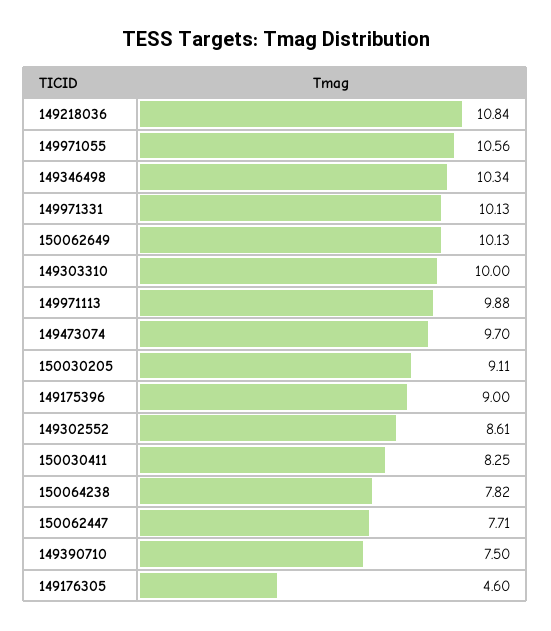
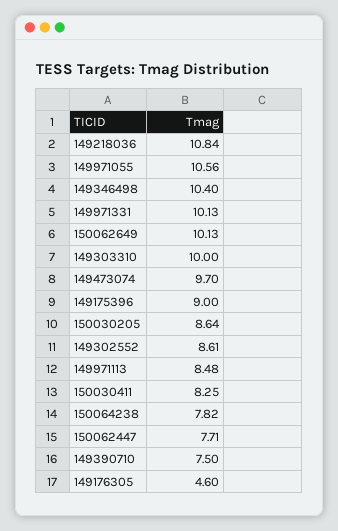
  {
    "149218036": 10.84,
    "149971055": 10.56,
-   "149346498": 10.34,
+   "149346498": 10.4,
    "149971331": 10.13,
    "150062649": 10.13,
    "149303310": 10,
-   "149971113": 9.88,
+   "149971113": 8.48,
    "149473074": 9.7,
-   "150030205": 9.11,
+   "150030205": 8.64,
    "149175396": 9,
    "149302552": 8.61,
    "150030411": 8.25,
    "150064238": 7.82,
    "150062447": 7.71,
    "149390710": 7.5,
    "149176305": 4.6
  }

